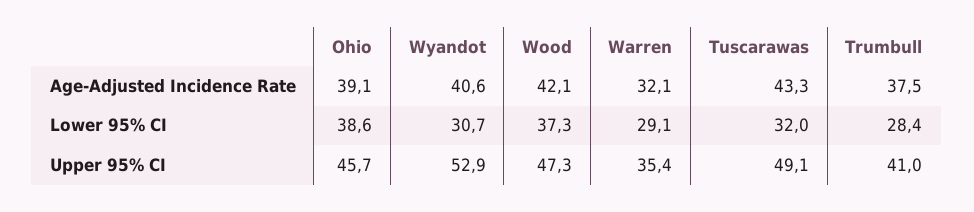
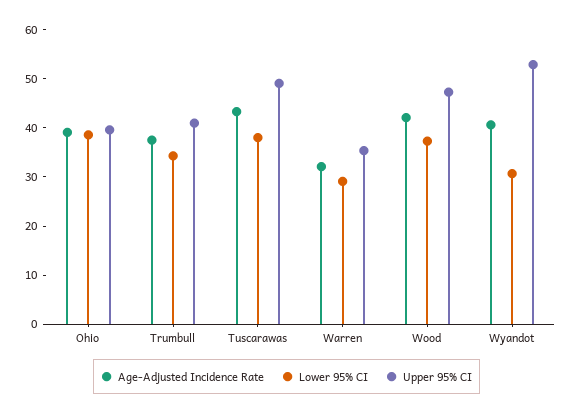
  {
    "Age-Adjusted Incidence Rate": {
      "Ohio": 39.1,
      "Wyandot": 40.6,
      "Wood": 42.1,
      "Warren": 32.1,
      "Tuscarawas": 43.3,
      "Trumbull": 37.5
    },
    "Lower 95% CI": {
      "Ohio": 38.6,
      "Wyandot": 30.7,
      "Wood": 37.3,
      "Warren": 29.1,
-     "Tuscarawas": 32,
+     "Tuscarawas": 38,
-     "Trumbull": 28.4
+     "Trumbull": 34
    },
    "Upper 95% CI": {
-     "Ohio": 45.7,
+     "Ohio": 40,
      "Wyandot": 52.9,
      "Wood": 47.3,
      "Warren": 35.4,
      "Tuscarawas": 49.1,
      "Trumbull": 41
    }
  }

